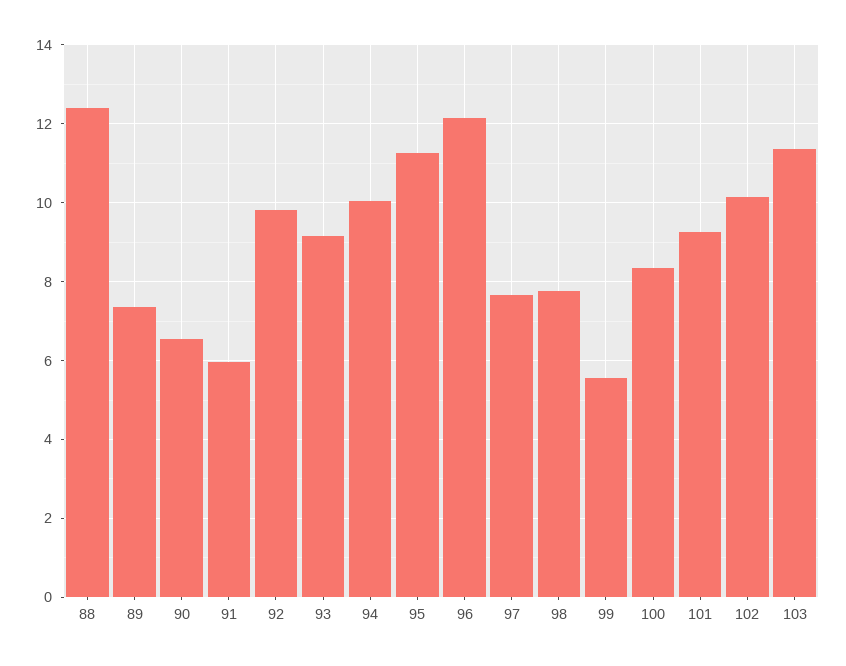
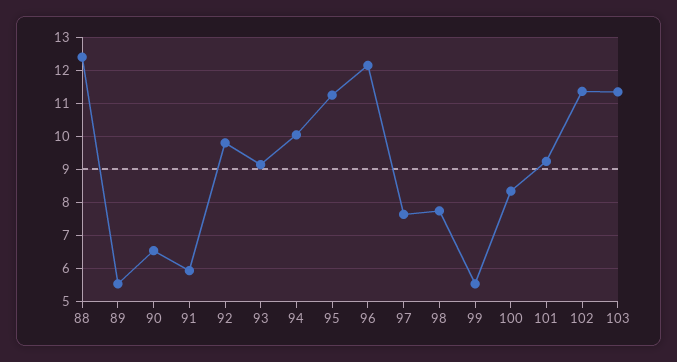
  {
    "88": 12.4,
-   "89": 7.4,
+   "89": 5.6,
    "90": 6.6,
    "91": 6,
    "92": 9.8,
    "93": 9.2,
    "94": 10,
    "95": 11.2,
    "96": 12.2,
    "97": 7.6,
    "98": 7.8,
    "99": 5.6,
    "100": 8.4,
    "101": 9.2,
-   "102": 10.2,
+   "102": 11.4,
    "103": 11.4
  }

